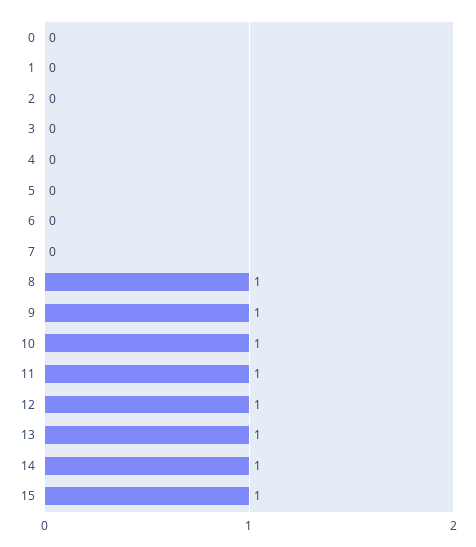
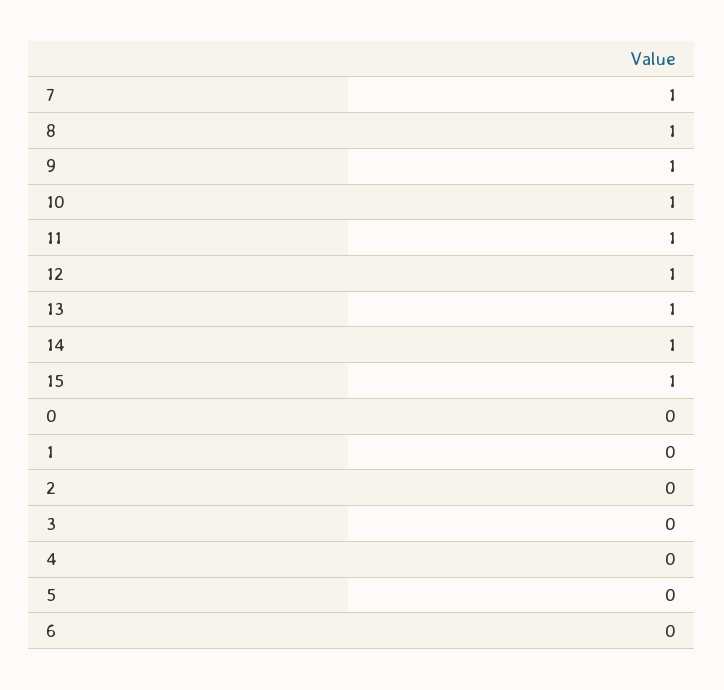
  {
    "0": 0,
    "1": 0,
    "2": 0,
    "3": 0,
    "4": 0,
    "5": 0,
    "6": 0,
-   "7": 0,
+   "7": 1,
    "8": 1,
    "9": 1,
    "10": 1,
    "11": 1,
    "12": 1,
    "13": 1,
    "14": 1,
    "15": 1
  }

